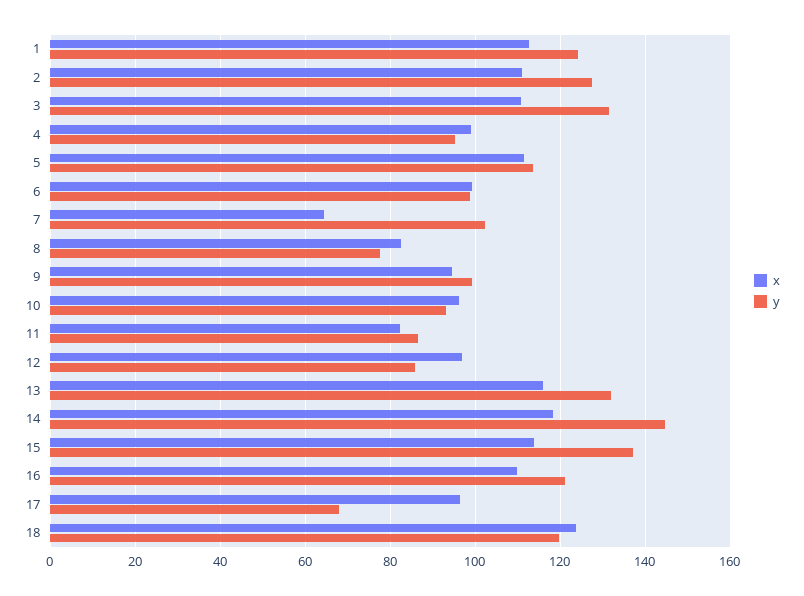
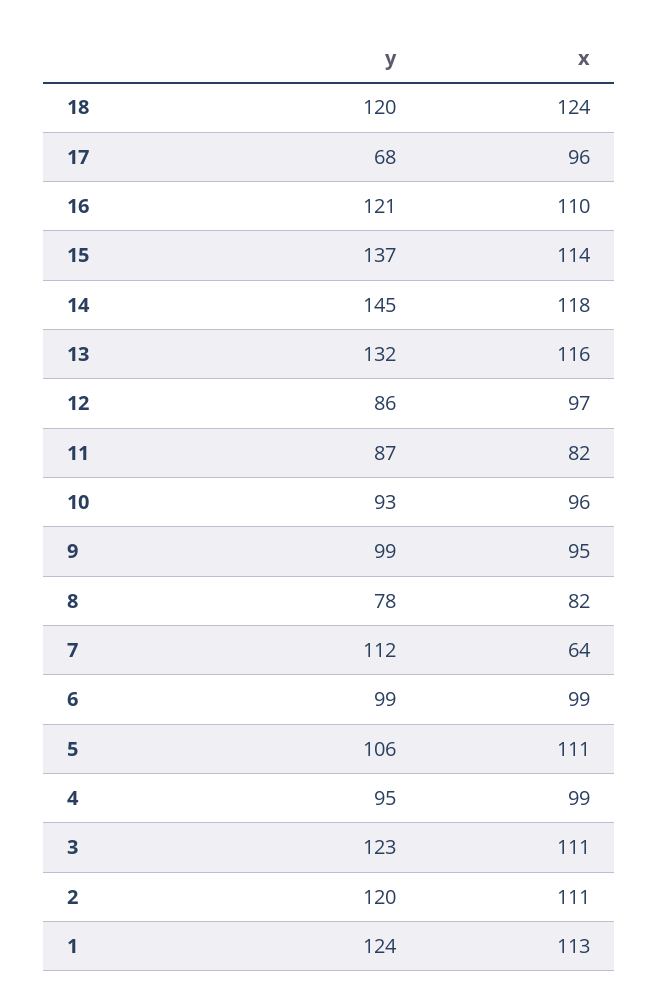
  {
    "x": {
      "1": 113,
      "2": 111,
      "3": 111,
      "4": 99,
      "5": 111,
      "6": 99,
      "7": 64,
      "8": 82,
      "9": 95,
      "10": 96,
      "11": 82,
      "12": 97,
      "13": 116,
      "14": 118,
      "15": 114,
      "16": 110,
      "17": 96,
      "18": 124
    },
    "y": {
      "1": 124,
-     "2": 128,
+     "2": 120,
-     "3": 132,
+     "3": 123,
      "4": 95,
-     "5": 114,
+     "5": 106,
      "6": 99,
-     "7": 102,
+     "7": 112,
      "8": 78,
      "9": 99,
      "10": 93,
      "11": 87,
      "12": 86,
      "13": 132,
      "14": 145,
      "15": 137,
      "16": 121,
      "17": 68,
      "18": 120
    }
  }

